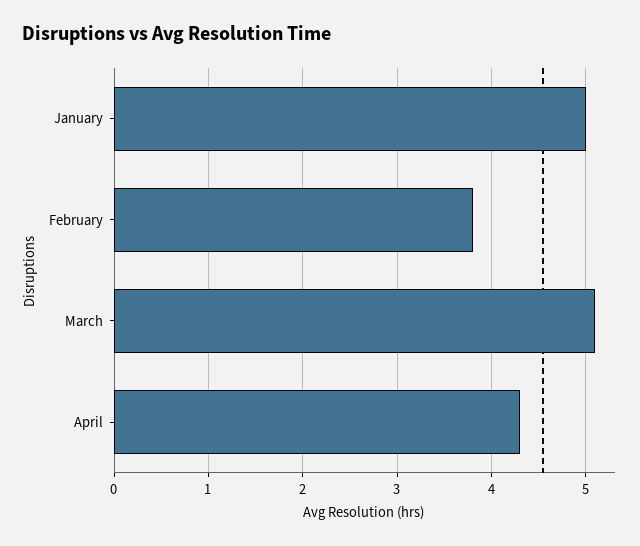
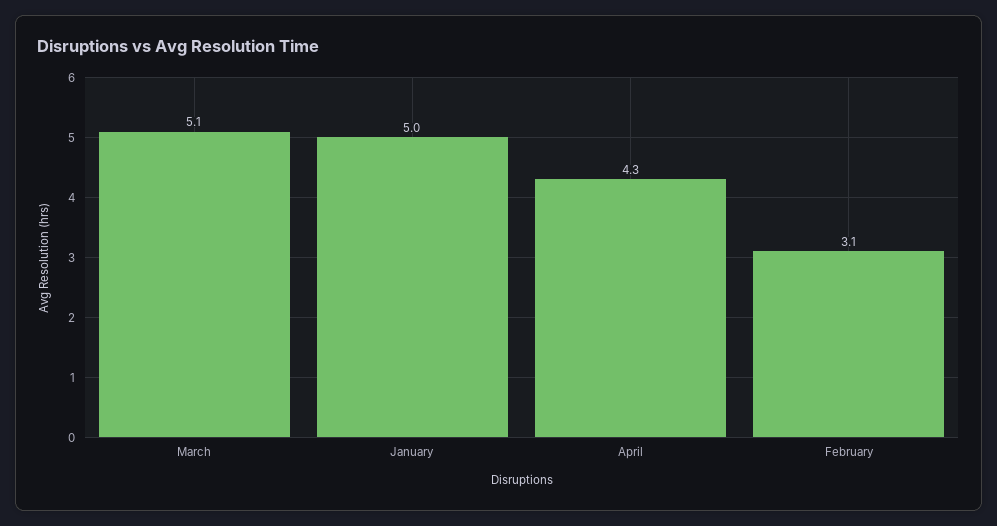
  {
    "January": 5,
-   "February": 3.8,
+   "February": 3.1,
    "March": 5.1,
    "April": 4.3
  }

